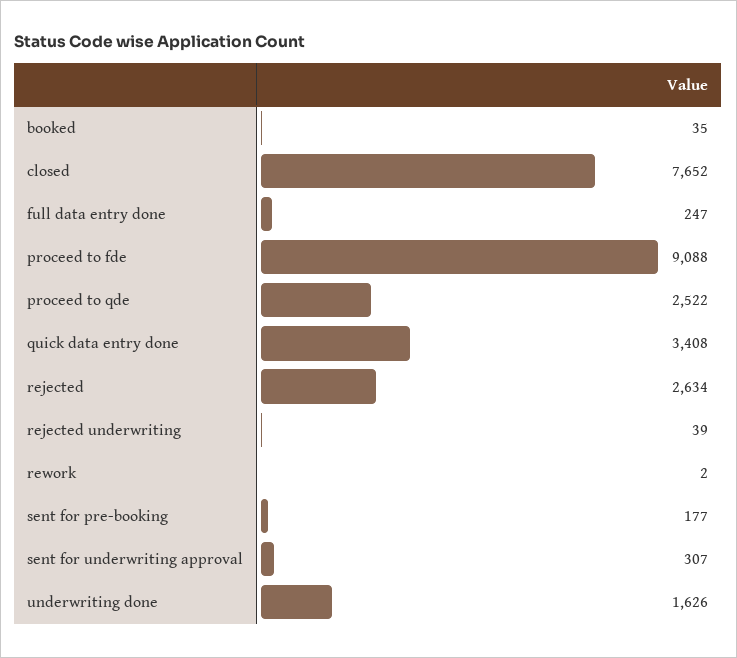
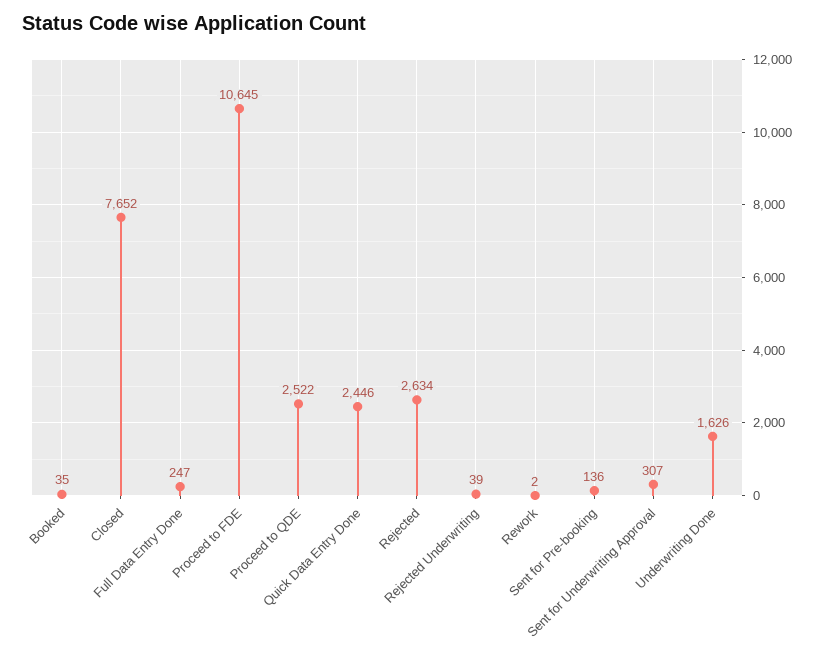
  {
    "booked": 35,
    "closed": 7652,
    "full data entry done": 247,
-   "proceed to fde": 9088,
+   "proceed to fde": 10645,
    "proceed to qde": 2522,
-   "quick data entry done": 3408,
+   "quick data entry done": 2446,
    "rejected": 2634,
    "rejected underwriting": 39,
    "rework": 2,
-   "sent for pre-booking": 177,
+   "sent for pre-booking": 136,
    "sent for underwriting approval": 307,
    "underwriting done": 1626
  }

